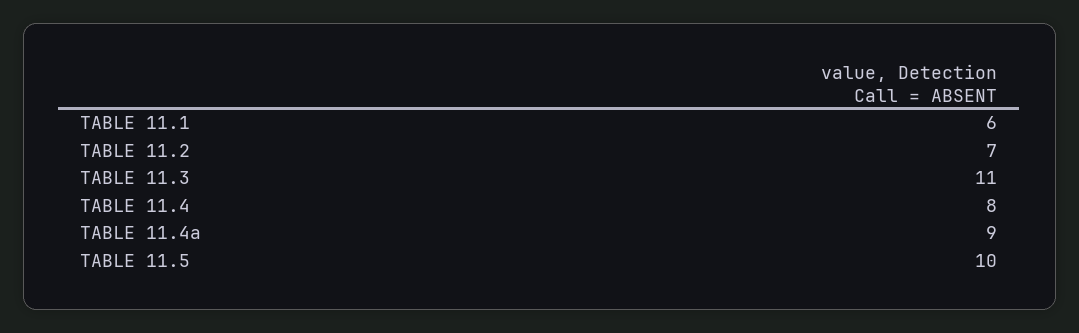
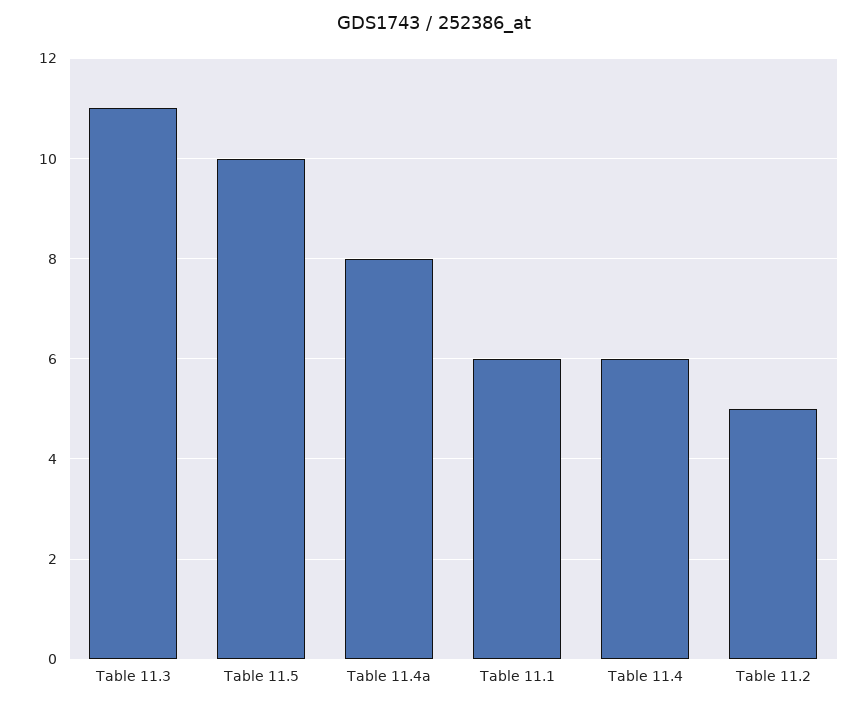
  {
    "TABLE 11.1": 6,
-   "TABLE 11.2": 7,
+   "TABLE 11.2": 5,
    "TABLE 11.3": 11,
-   "TABLE 11.4": 8,
+   "TABLE 11.4": 6,
-   "TABLE 11.4a": 9,
+   "TABLE 11.4a": 8,
    "TABLE 11.5": 10
  }

